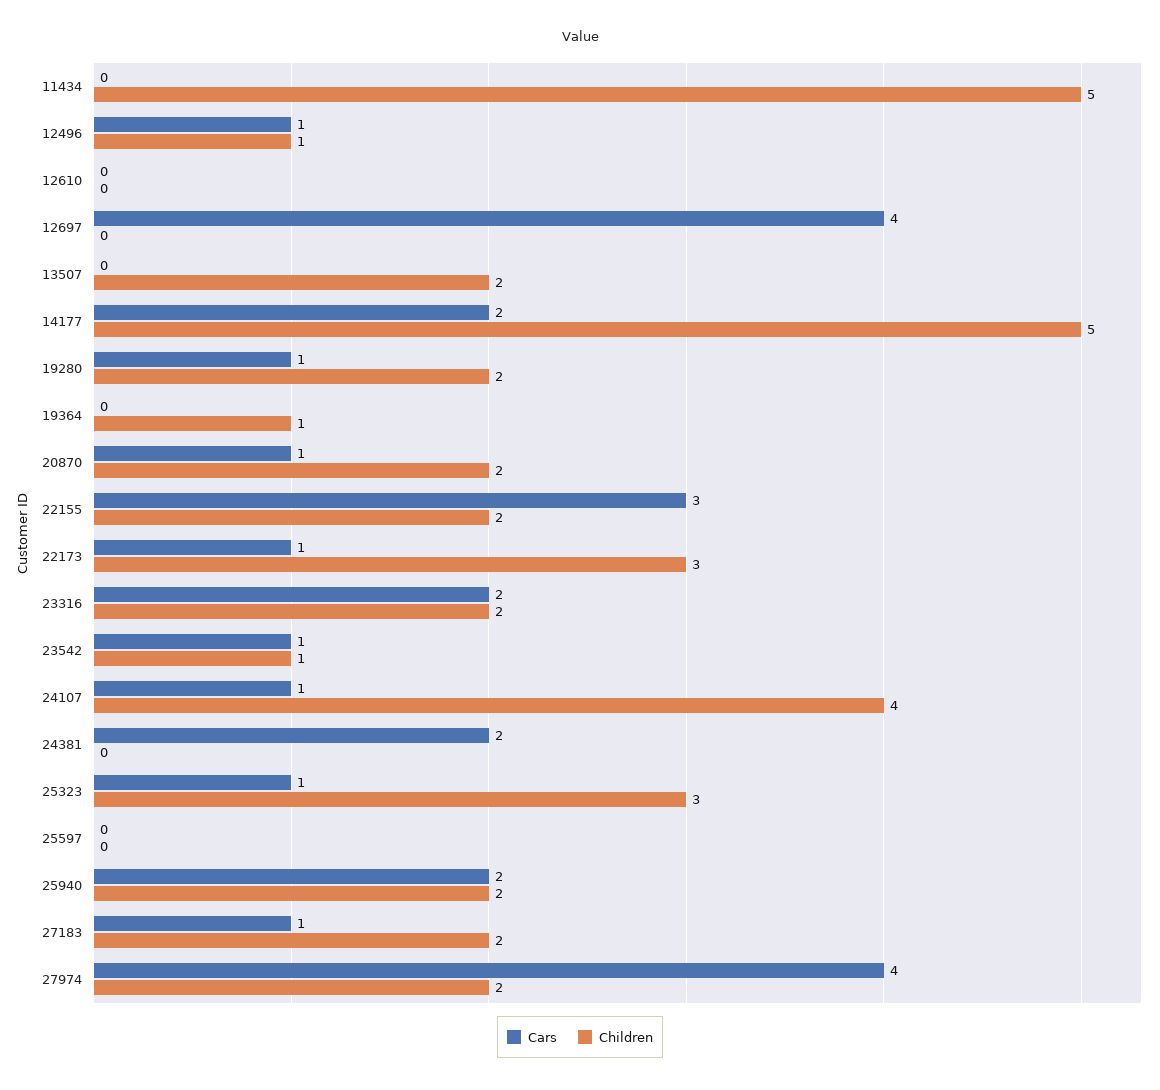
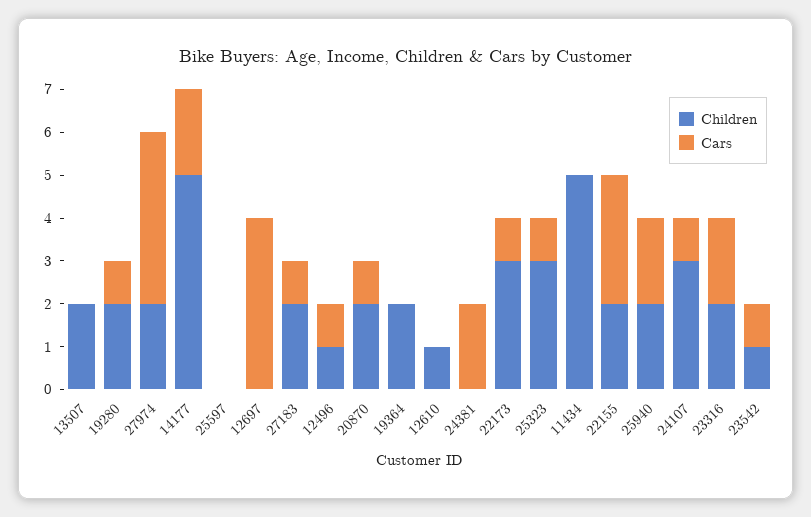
  {
    "Cars": {
      "11434": 0,
      "12496": 1,
      "12610": 0,
      "12697": 4,
      "13507": 0,
      "14177": 2,
      "19280": 1,
      "19364": 0,
      "20870": 1,
      "22155": 3,
      "22173": 1,
      "23316": 2,
      "23542": 1,
      "24107": 1,
      "24381": 2,
      "25323": 1,
      "25597": 0,
      "25940": 2,
      "27183": 1,
      "27974": 4
    },
    "Children": {
      "11434": 5,
      "12496": 1,
-     "12610": 0,
+     "12610": 1,
      "12697": 0,
      "13507": 2,
      "14177": 5,
      "19280": 2,
-     "19364": 1,
+     "19364": 2,
      "20870": 2,
      "22155": 2,
      "22173": 3,
      "23316": 2,
      "23542": 1,
-     "24107": 4,
+     "24107": 3,
      "24381": 0,
      "25323": 3,
      "25597": 0,
      "25940": 2,
      "27183": 2,
      "27974": 2
    }
  }

